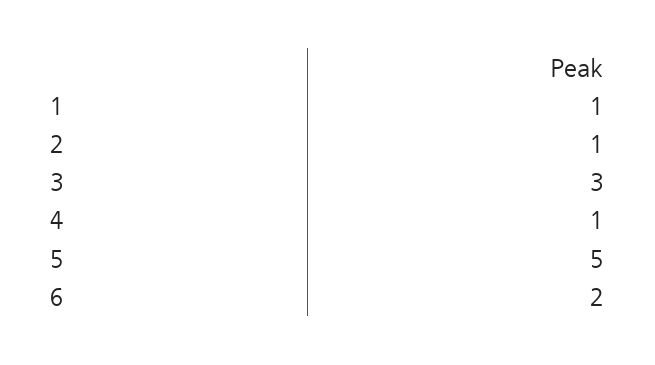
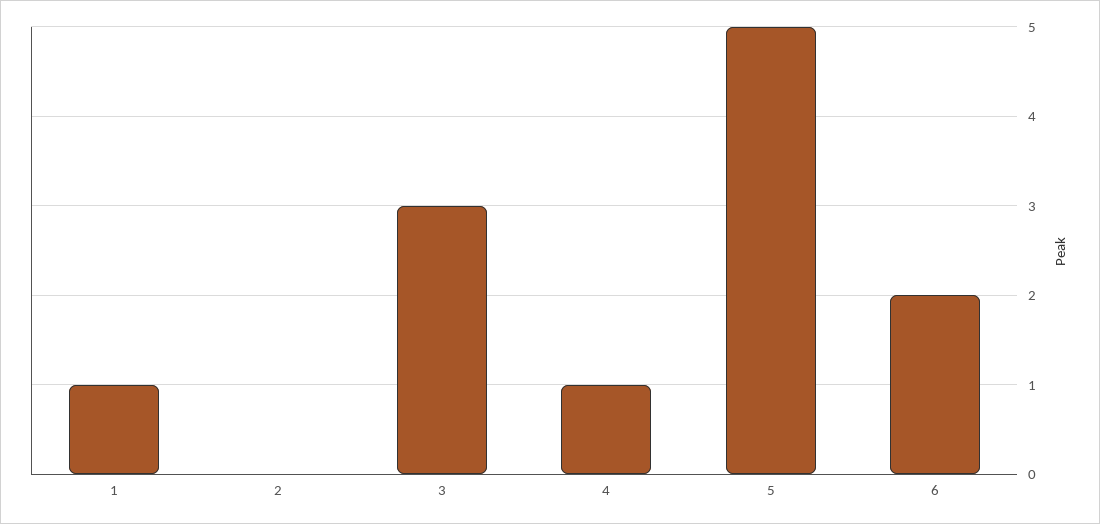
  {
    "1": 1,
-   "2": 1,
+   "2": 0,
    "3": 3,
    "4": 1,
    "5": 5,
    "6": 2
  }

